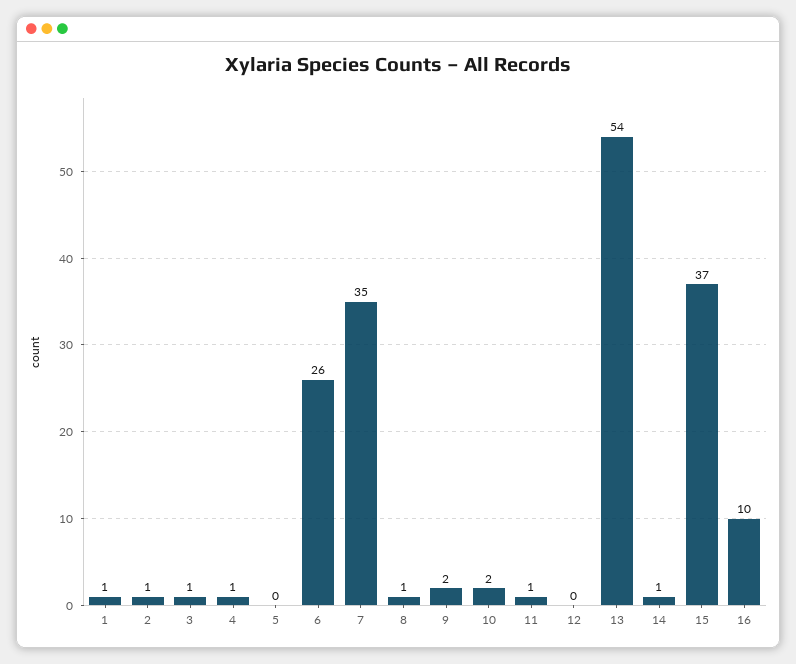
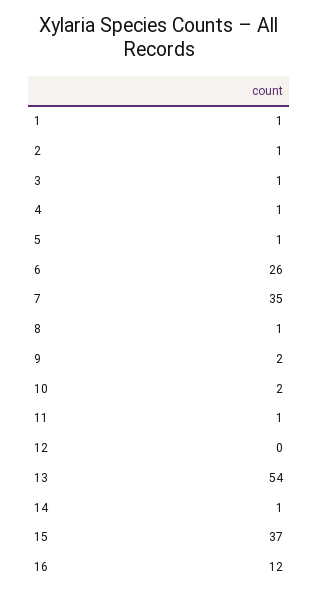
  {
    "1": 1,
    "2": 1,
    "3": 1,
    "4": 1,
-   "5": 0,
+   "5": 1,
    "6": 26,
    "7": 35,
    "8": 1,
    "9": 2,
    "10": 2,
    "11": 1,
    "12": 0,
    "13": 54,
    "14": 1,
    "15": 37,
-   "16": 10
+   "16": 12
  }

